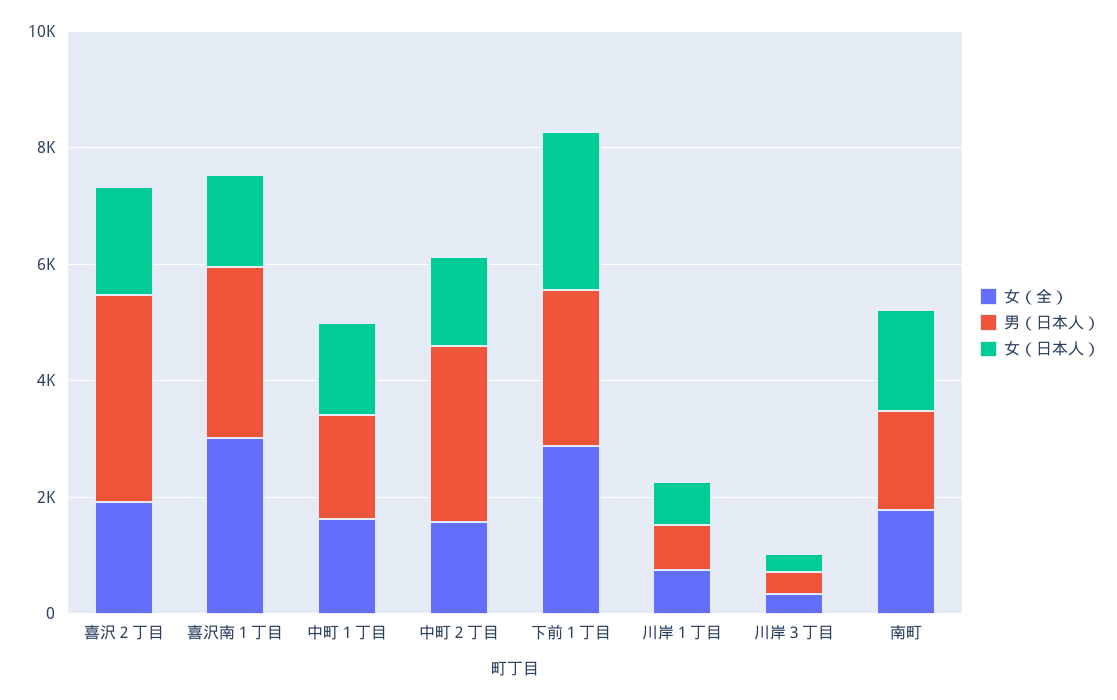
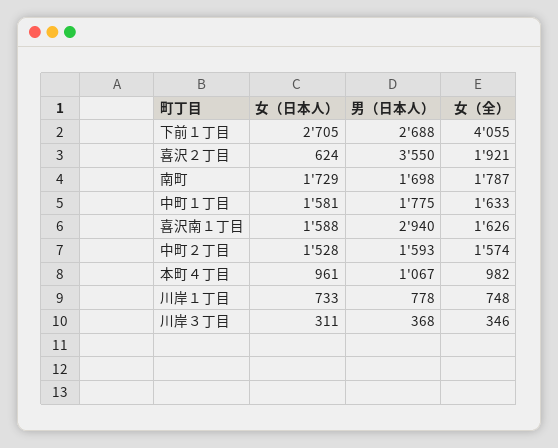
  {
    "女（全）": {
      "喜沢２丁目": 1921,
-     "喜沢南１丁目": 3000,
+     "喜沢南１丁目": 1626,
      "中町１丁目": 1633,
      "中町２丁目": 1574,
-     "下前１丁目": 3000,
+     "下前１丁目": 4055,
      "川岸１丁目": 748,
      "川岸３丁目": 346,
-     "南町": 1787
+     "南町": 1787,
+     "本町４丁目": 982
    },
    "男（日本人）": {
      "喜沢２丁目": 3550,
      "喜沢南１丁目": 2940,
      "中町１丁目": 1775,
-     "中町２丁目": 3000,
+     "中町２丁目": 1593,
      "下前１丁目": 2688,
      "川岸１丁目": 778,
      "川岸３丁目": 368,
-     "南町": 1698
+     "南町": 1698,
+     "本町４丁目": 1067
    },
    "女（日本人）": {
-     "喜沢２丁目": 2000,
+     "喜沢２丁目": 624,
      "喜沢南１丁目": 1588,
      "中町１丁目": 1581,
      "中町２丁目": 1528,
      "下前１丁目": 2705,
      "川岸１丁目": 733,
      "川岸３丁目": 311,
-     "南町": 1729
+     "南町": 1729,
+     "本町４丁目": 961
    }
  }

